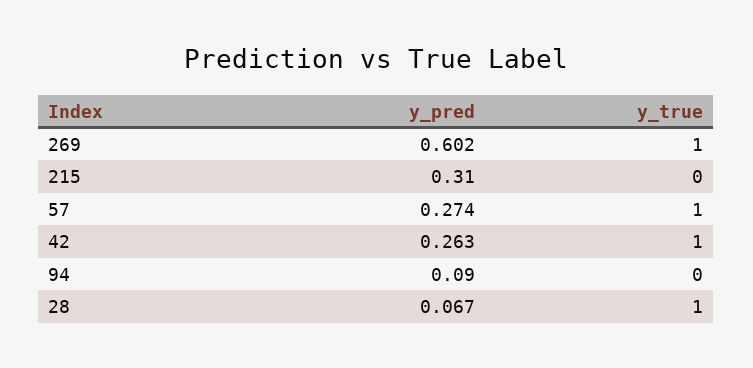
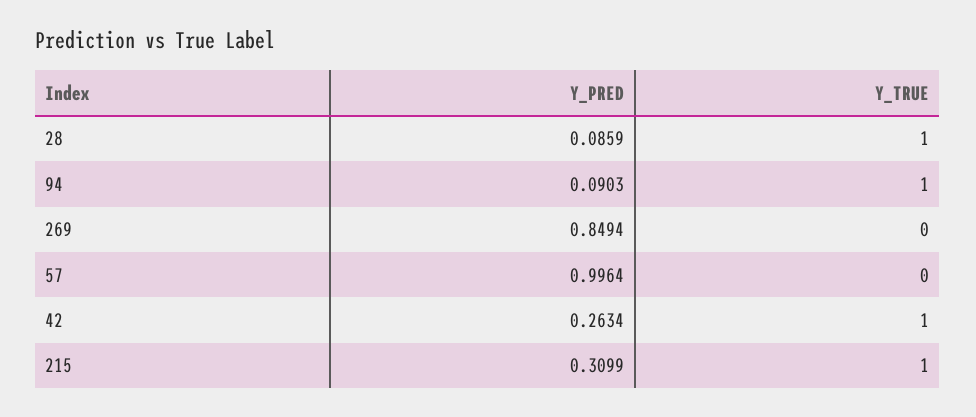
  {
    "y_pred": {
-     "269": 0.602,
+     "269": 0.8494,
      "215": 0.3099,
-     "57": 0.274,
+     "57": 0.9964,
      "42": 0.2634,
      "94": 0.0903,
-     "28": 0.067
+     "28": 0.0859
    },
    "y_true": {
-     "269": 1,
+     "269": 0,
-     "215": 0,
+     "215": 1,
-     "57": 1,
+     "57": 0,
      "42": 1,
-     "94": 0,
+     "94": 1,
      "28": 1
    }
  }

